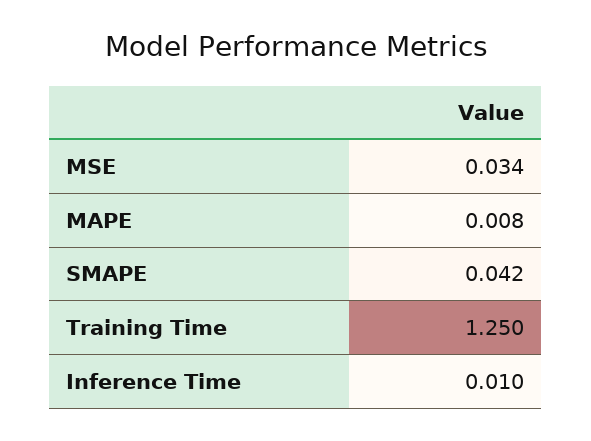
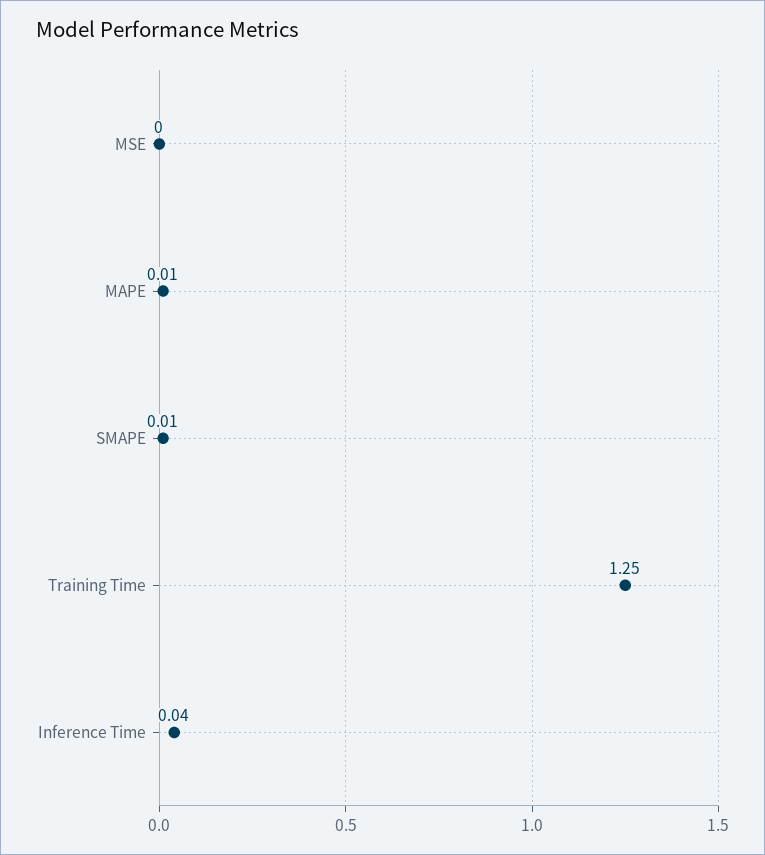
  {
-   "MSE": 0.034,
+   "MSE": 0,
    "MAPE": 0.008,
-   "SMAPE": 0.042,
+   "SMAPE": 0.01,
    "Training Time": 1.25,
-   "Inference Time": 0.01
+   "Inference Time": 0.04
  }

